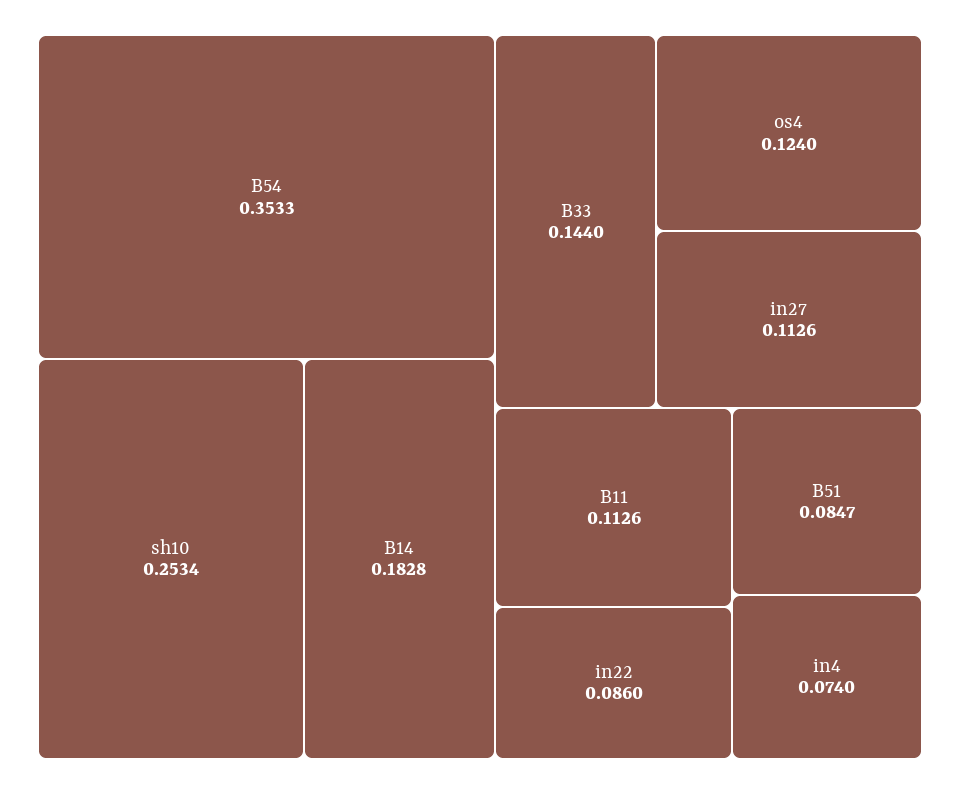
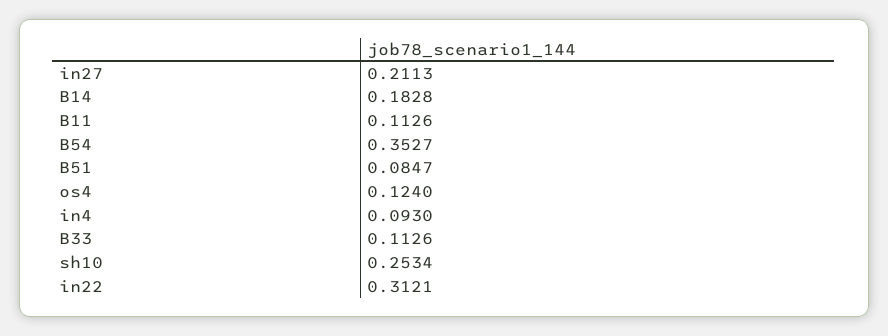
  {
-   "B54": 0.3533,
+   "B54": 0.3527,
    "sh10": 0.2534,
    "B14": 0.1828,
-   "B33": 0.144,
+   "B33": 0.1126,
    "os4": 0.124,
-   "in27": 0.1126,
+   "in27": 0.2113,
    "B11": 0.1126,
-   "in22": 0.086,
+   "in22": 0.3121,
    "B51": 0.0847,
-   "in4": 0.074
+   "in4": 0.093
  }

